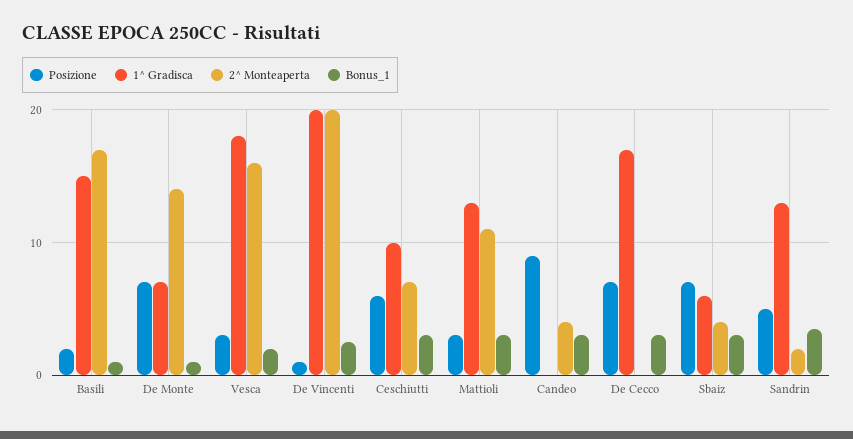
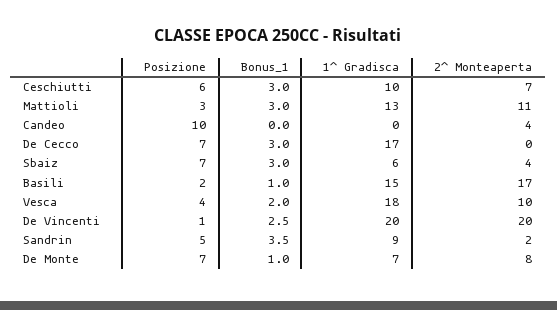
  {
    "Posizione": {
      "Basili": 2,
      "De Monte": 7,
-     "Vesca": 3,
+     "Vesca": 4,
      "De Vincenti": 1,
      "Ceschiutti": 6,
      "Mattioli": 3,
-     "Candeo": 9,
+     "Candeo": 10,
      "De Cecco": 7,
      "Sbaiz": 7,
      "Sandrin": 5
    },
    "1^ Gradisca": {
      "Basili": 15,
      "De Monte": 7,
      "Vesca": 18,
      "De Vincenti": 20,
      "Ceschiutti": 10,
      "Mattioli": 13,
      "Candeo": 0,
      "De Cecco": 17,
      "Sbaiz": 6,
-     "Sandrin": 13
+     "Sandrin": 9
    },
    "2^ Monteaperta": {
      "Basili": 17,
-     "De Monte": 14,
+     "De Monte": 8,
-     "Vesca": 16,
+     "Vesca": 10,
      "De Vincenti": 20,
      "Ceschiutti": 7,
      "Mattioli": 11,
      "Candeo": 4,
      "De Cecco": 0,
      "Sbaiz": 4,
      "Sandrin": 2
    },
    "Bonus_1": {
      "Basili": 1,
      "De Monte": 1,
      "Vesca": 2,
      "De Vincenti": 2.5,
      "Ceschiutti": 3,
      "Mattioli": 3,
-     "Candeo": 3,
+     "Candeo": 0,
      "De Cecco": 3,
      "Sbaiz": 3,
      "Sandrin": 3.5
    }
  }

